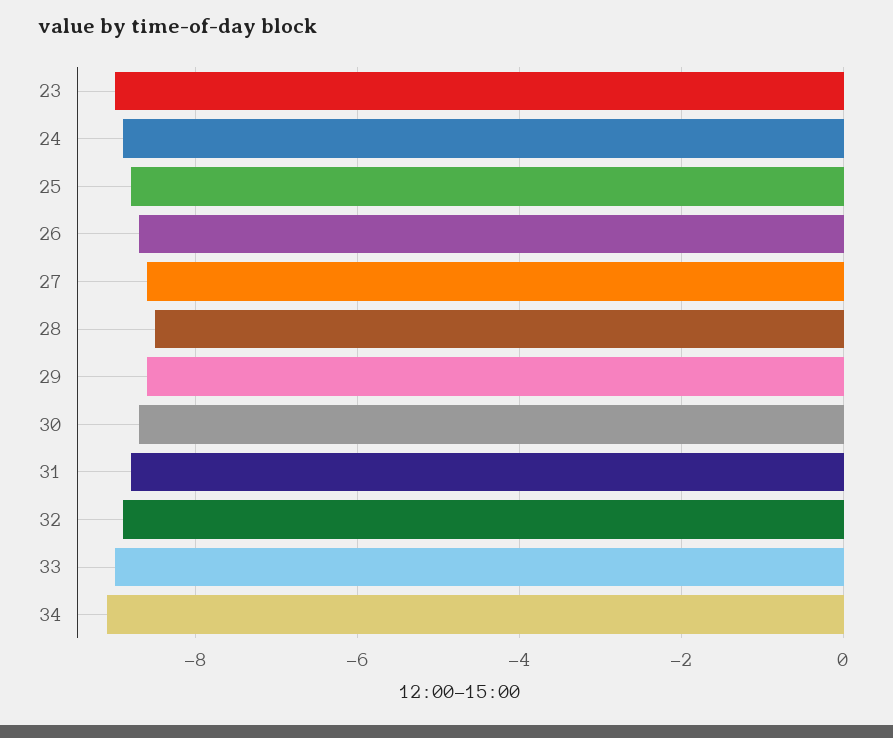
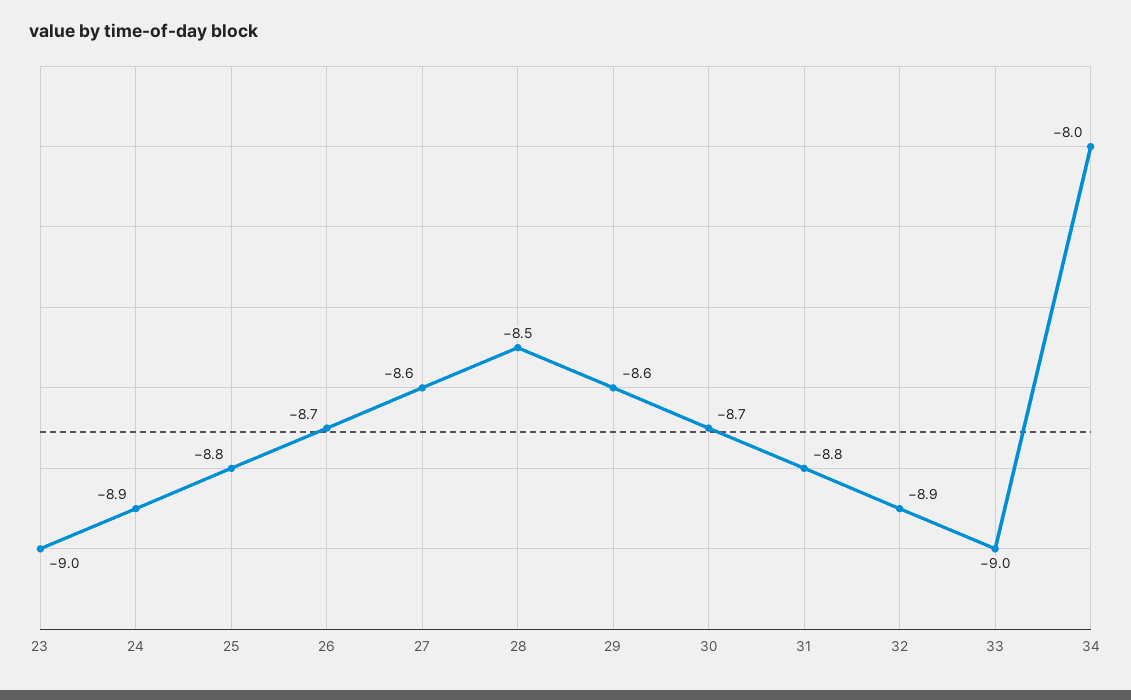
  {
    "23": -9,
    "24": -8.9,
    "25": -8.8,
    "26": -8.7,
    "27": -8.6,
    "28": -8.5,
    "29": -8.6,
    "30": -8.7,
    "31": -8.8,
    "32": -8.9,
    "33": -9,
-   "34": -9
+   "34": -8
  }

